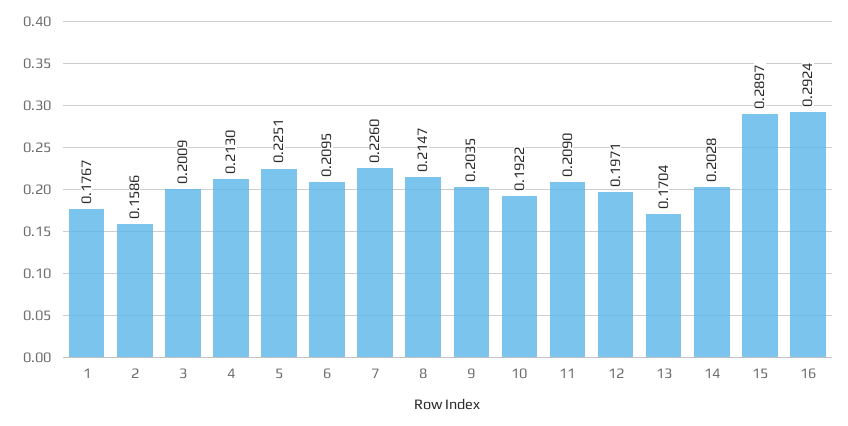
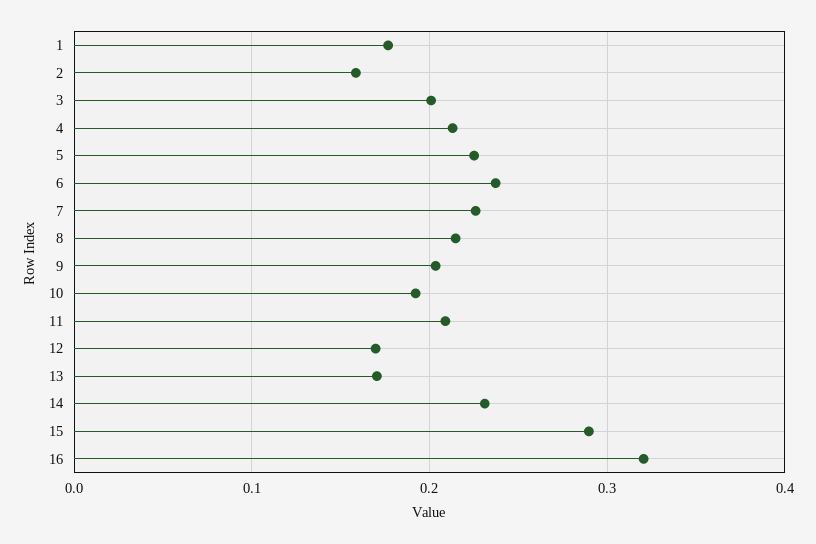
  {
    "1": 0.1767,
    "2": 0.1586,
    "3": 0.2009,
    "4": 0.213,
    "5": 0.2251,
-   "6": 0.2095,
+   "6": 0.24,
    "7": 0.226,
    "8": 0.2147,
    "9": 0.2035,
    "10": 0.1922,
    "11": 0.209,
-   "12": 0.1971,
+   "12": 0.17,
    "13": 0.1704,
-   "14": 0.2028,
+   "14": 0.23,
    "15": 0.2897,
-   "16": 0.2924
+   "16": 0.32
  }

